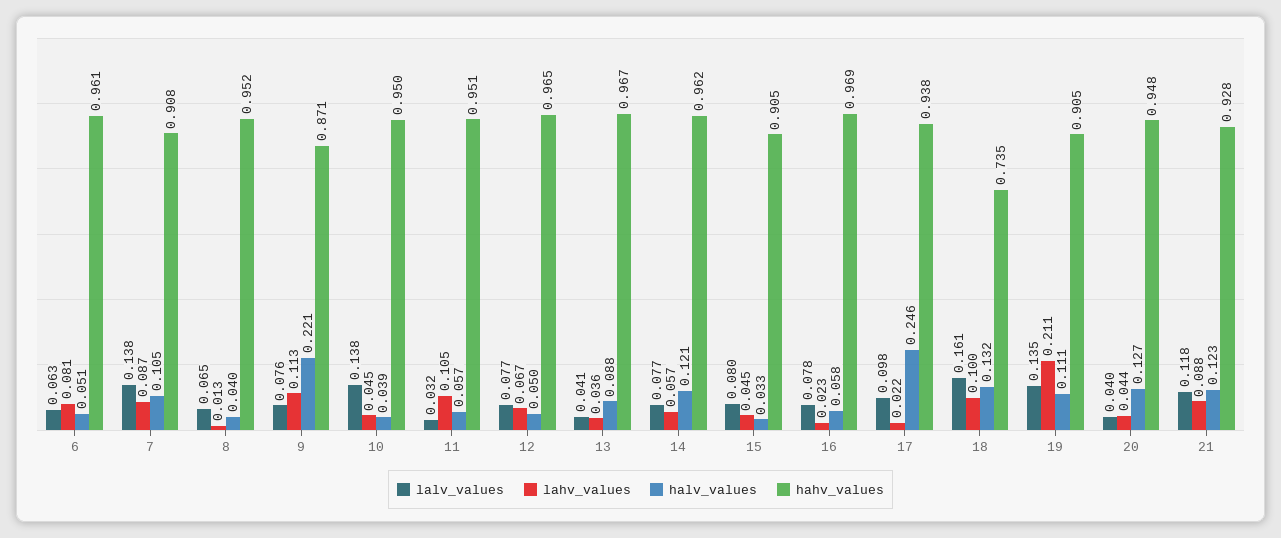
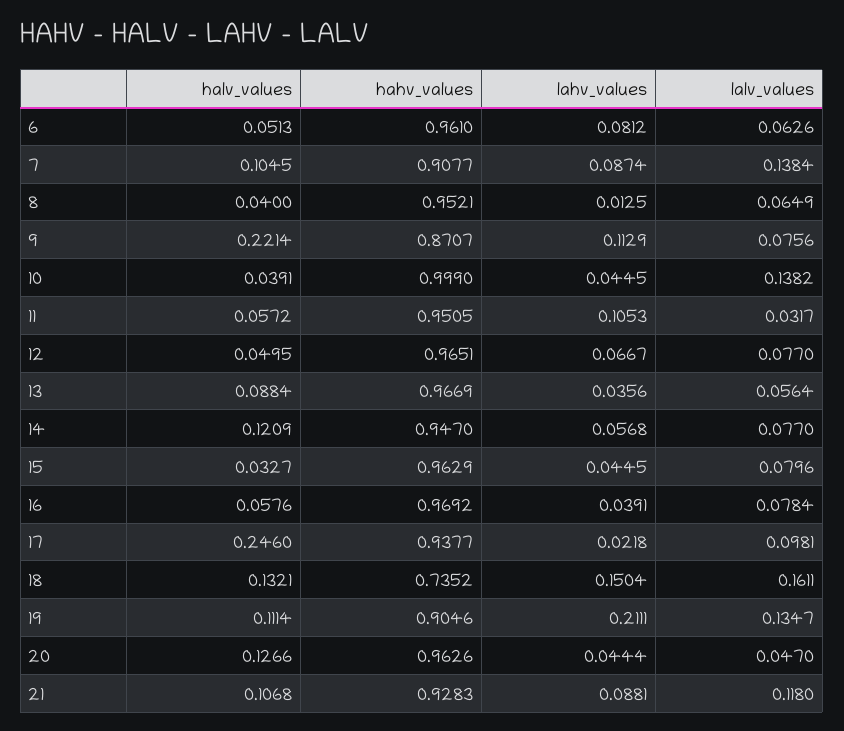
  {
    "lalv_values": {
      "6": 0.0626,
      "7": 0.1384,
      "8": 0.0649,
      "9": 0.0756,
      "10": 0.1382,
      "11": 0.0317,
      "12": 0.077,
-     "13": 0.041,
+     "13": 0.0564,
      "14": 0.077,
      "15": 0.0796,
      "16": 0.0784,
      "17": 0.0981,
      "18": 0.1611,
      "19": 0.1347,
-     "20": 0.04,
+     "20": 0.047,
      "21": 0.118
    },
    "lahv_values": {
      "6": 0.0812,
      "7": 0.0874,
      "8": 0.0125,
      "9": 0.1129,
      "10": 0.0445,
      "11": 0.1053,
      "12": 0.0667,
      "13": 0.0356,
      "14": 0.0568,
      "15": 0.0445,
-     "16": 0.023,
+     "16": 0.0391,
      "17": 0.0218,
-     "18": 0.1,
+     "18": 0.1504,
      "19": 0.2111,
      "20": 0.0444,
      "21": 0.0881
    },
    "halv_values": {
      "6": 0.0513,
      "7": 0.1045,
      "8": 0.04,
      "9": 0.2214,
      "10": 0.0391,
      "11": 0.0572,
      "12": 0.0495,
      "13": 0.0884,
      "14": 0.1209,
      "15": 0.0327,
      "16": 0.0576,
      "17": 0.246,
      "18": 0.1321,
      "19": 0.1114,
      "20": 0.1266,
-     "21": 0.123
+     "21": 0.1068
    },
    "hahv_values": {
      "6": 0.961,
      "7": 0.9077,
      "8": 0.9521,
      "9": 0.8707,
-     "10": 0.95,
+     "10": 0.999,
      "11": 0.9505,
      "12": 0.9651,
      "13": 0.9669,
-     "14": 0.962,
+     "14": 0.947,
-     "15": 0.905,
+     "15": 0.9629,
      "16": 0.9692,
      "17": 0.9377,
      "18": 0.7352,
      "19": 0.9046,
-     "20": 0.948,
+     "20": 0.9626,
      "21": 0.9283
    }
  }

